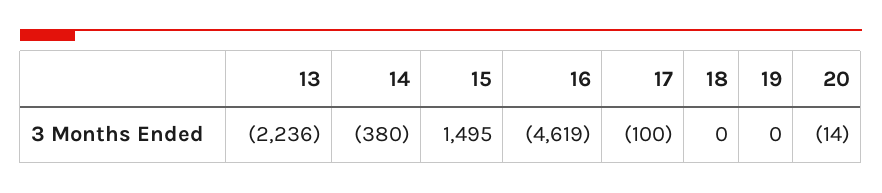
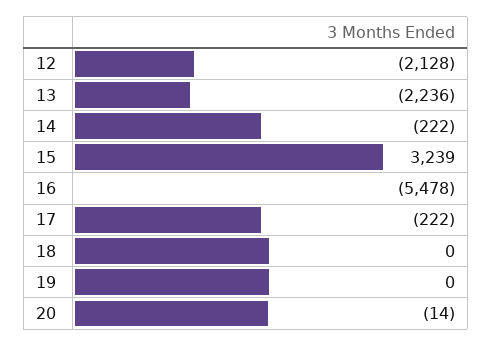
  {
    "13": -2236,
-   "14": -380,
+   "14": -222,
-   "15": 1495,
+   "15": 3239,
-   "16": -4619,
+   "16": -5478,
-   "17": -100,
+   "17": -222,
    "18": 0,
    "19": 0,
-   "20": -14
+   "20": -14,
+   "12": -2128
  }

